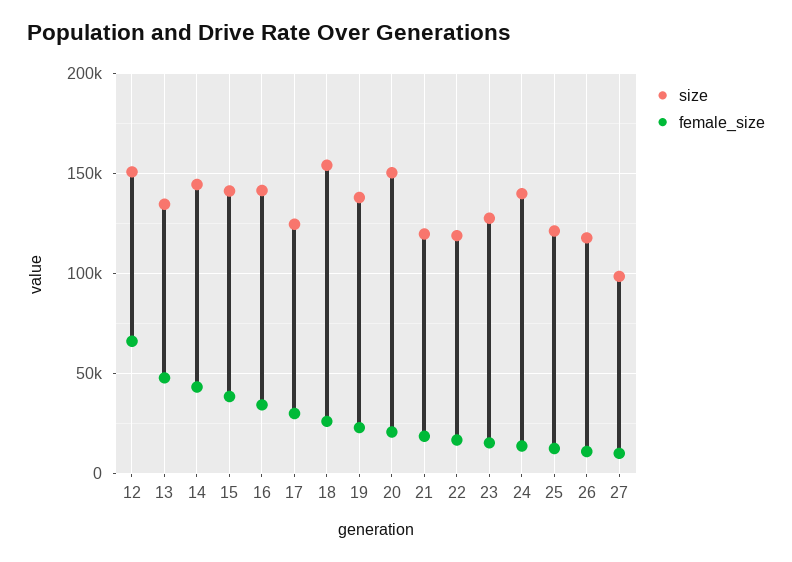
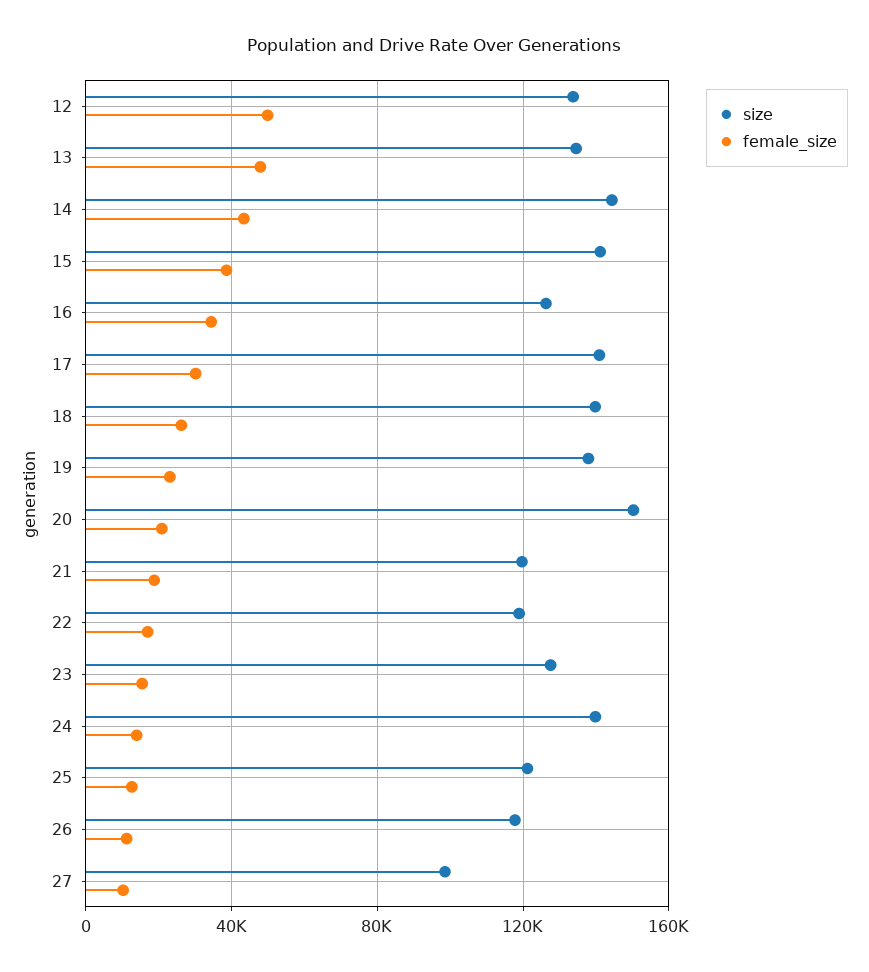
  {
    "size": {
-     "12": 150000,
+     "12": 135000,
      "13": 135000,
      "14": 145000,
      "15": 140000,
-     "16": 140000,
+     "16": 125000,
-     "17": 125000,
+     "17": 140000,
-     "18": 155000,
+     "18": 140000,
      "19": 140000,
      "20": 150000,
      "21": 120000,
      "22": 120000,
      "23": 130000,
      "24": 140000,
      "25": 120000,
      "26": 120000,
      "27": 100000
    },
    "female_size": {
-     "12": 65000,
+     "12": 50000,
      "13": 50000,
      "14": 45000,
      "15": 40000,
      "16": 35000,
      "17": 30000,
      "18": 25000,
      "19": 25000,
      "20": 20000,
      "21": 20000,
      "22": 15000,
      "23": 15000,
      "24": 15000,
      "25": 15000,
      "26": 10000,
      "27": 10000
    }
  }

